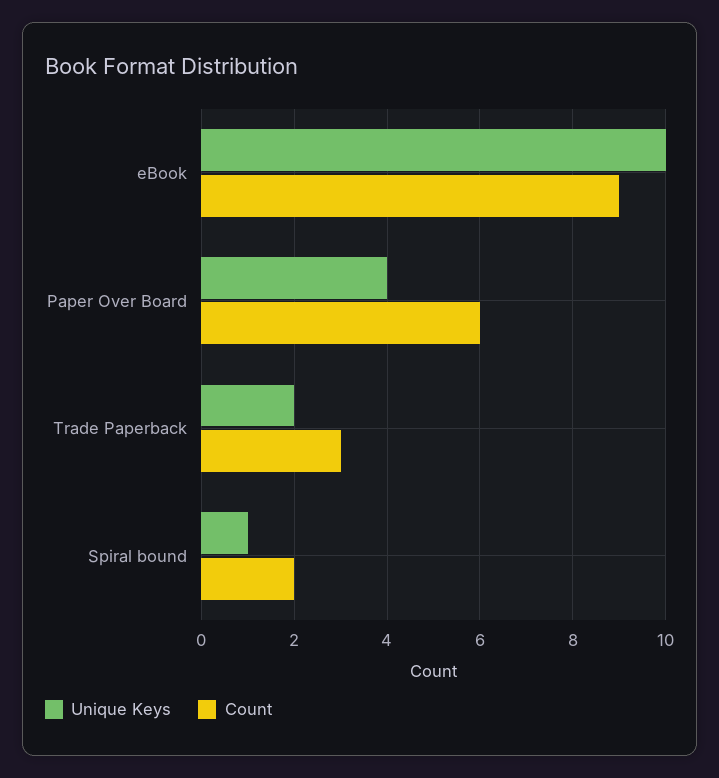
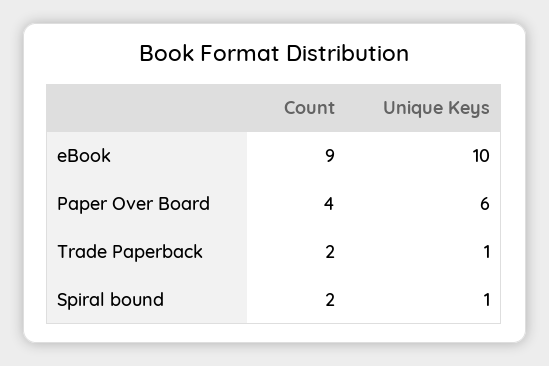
  {
    "Unique Keys": {
      "eBook": 10,
-     "Paper Over Board": 4,
+     "Paper Over Board": 6,
-     "Trade Paperback": 2,
+     "Trade Paperback": 1,
      "Spiral bound": 1
    },
    "Count": {
      "eBook": 9,
-     "Paper Over Board": 6,
+     "Paper Over Board": 4,
-     "Trade Paperback": 3,
+     "Trade Paperback": 2,
      "Spiral bound": 2
    }
  }

